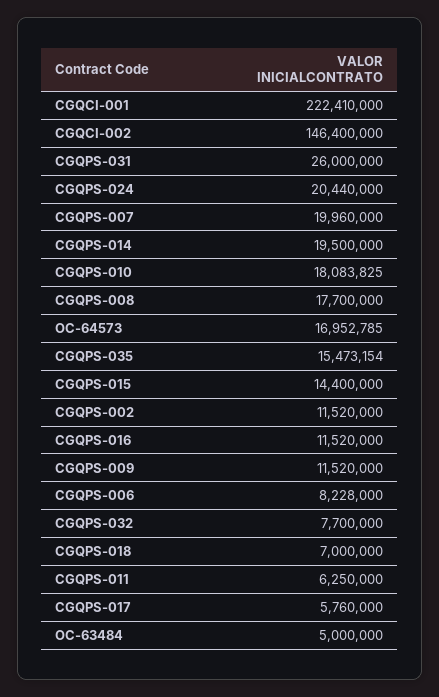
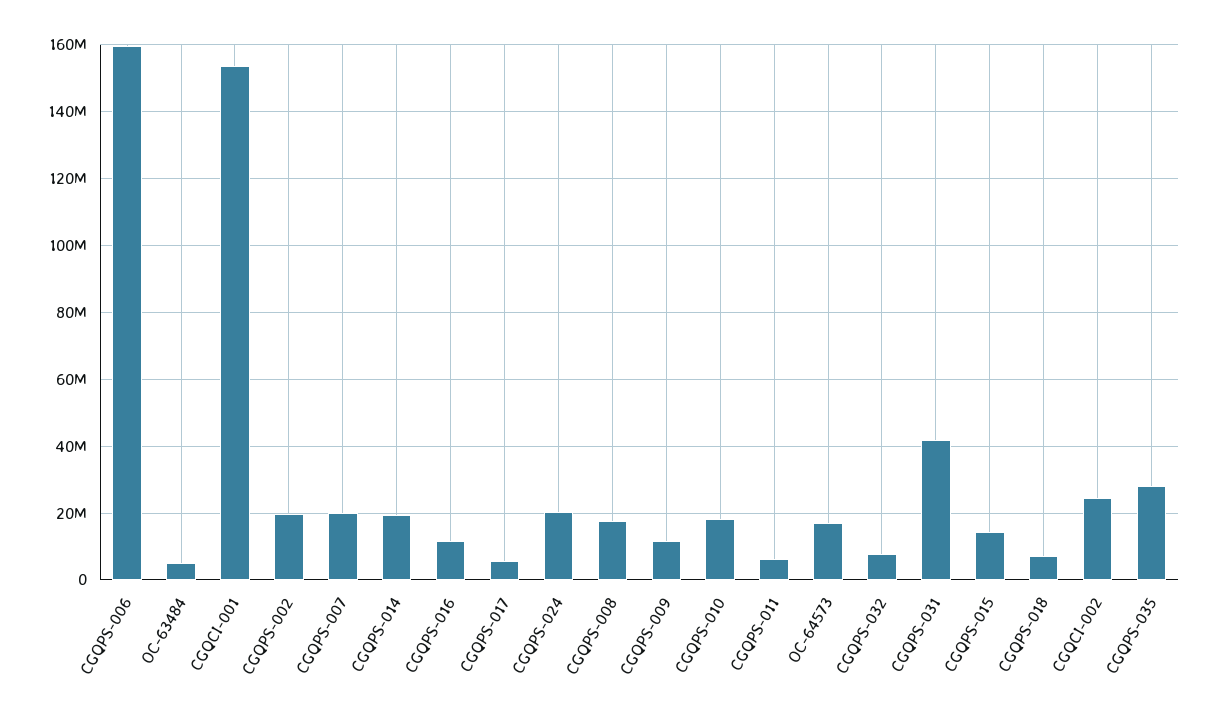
  {
-   "CGQCI-001": 222410000,
+   "CGQCI-001": 154000000,
-   "CGQCI-002": 146400000,
+   "CGQCI-002": 24000000,
-   "CGQPS-031": 26000000,
+   "CGQPS-031": 42000000,
    "CGQPS-024": 20440000,
    "CGQPS-007": 19960000,
    "CGQPS-014": 19500000,
    "CGQPS-010": 18083825,
    "CGQPS-008": 17700000,
    "OC-64573": 16952785,
-   "CGQPS-035": 15473154,
+   "CGQPS-035": 28000000,
    "CGQPS-015": 14400000,
-   "CGQPS-002": 11520000,
+   "CGQPS-002": 20000000,
    "CGQPS-016": 11520000,
    "CGQPS-009": 11520000,
-   "CGQPS-006": 8228000,
+   "CGQPS-006": 160000000,
    "CGQPS-032": 7700000,
    "CGQPS-018": 7000000,
    "CGQPS-011": 6250000,
    "CGQPS-017": 5760000,
    "OC-63484": 5000000
  }

